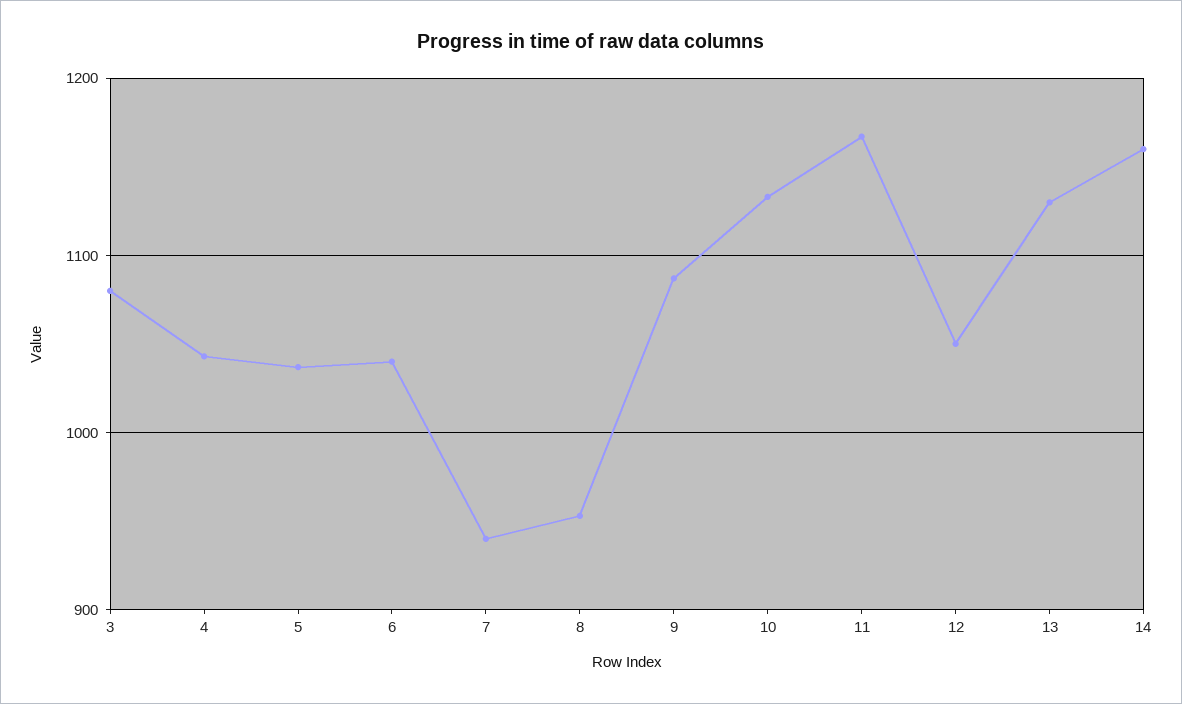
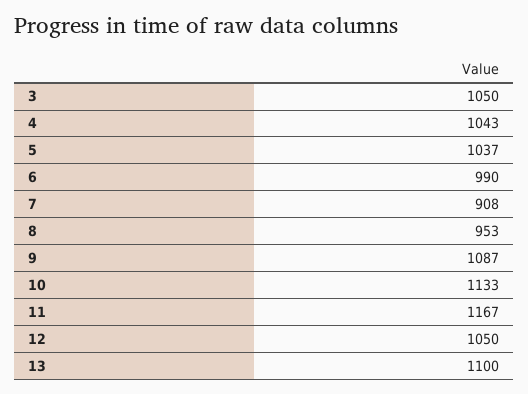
  {
-   "3": 1080,
+   "3": 1050,
    "4": 1043,
    "5": 1037,
-   "6": 1040,
+   "6": 990,
-   "7": 940,
+   "7": 908,
    "8": 953,
    "9": 1087,
    "10": 1133,
    "11": 1167,
    "12": 1050,
-   "13": 1130,
+   "13": 1100
-   "14": 1160
  }

